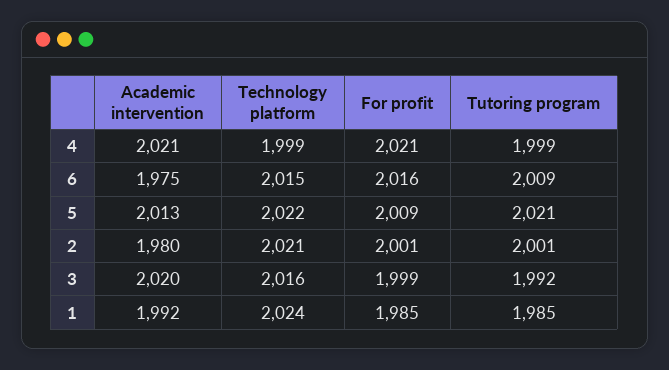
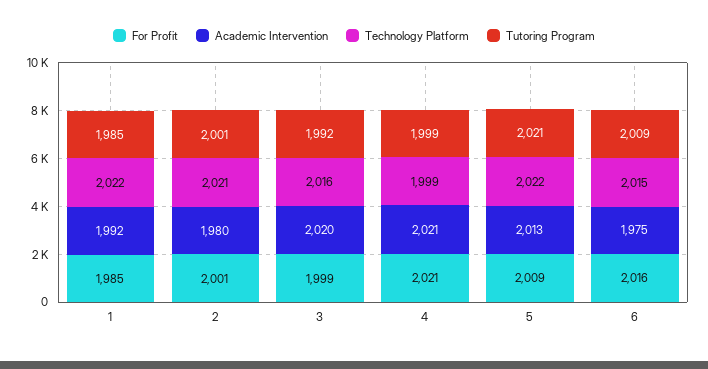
  {
    "Academic intervention": {
      "4": 2021,
      "6": 1975,
      "5": 2013,
      "2": 1980,
      "3": 2020,
      "1": 1992
    },
    "Technology platform": {
      "4": 1999,
      "6": 2015,
      "5": 2022,
      "2": 2021,
      "3": 2016,
-     "1": 2024
+     "1": 2022
    },
    "For profit": {
      "4": 2021,
      "6": 2016,
      "5": 2009,
      "2": 2001,
      "3": 1999,
      "1": 1985
    },
    "Tutoring program": {
      "4": 1999,
      "6": 2009,
      "5": 2021,
      "2": 2001,
      "3": 1992,
      "1": 1985
    }
  }

